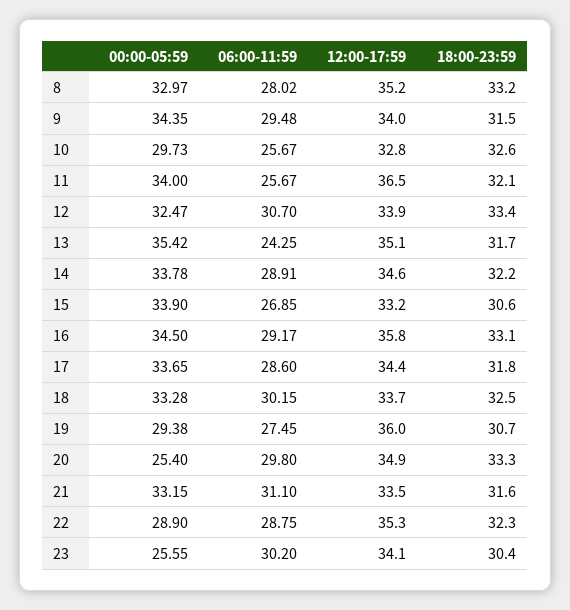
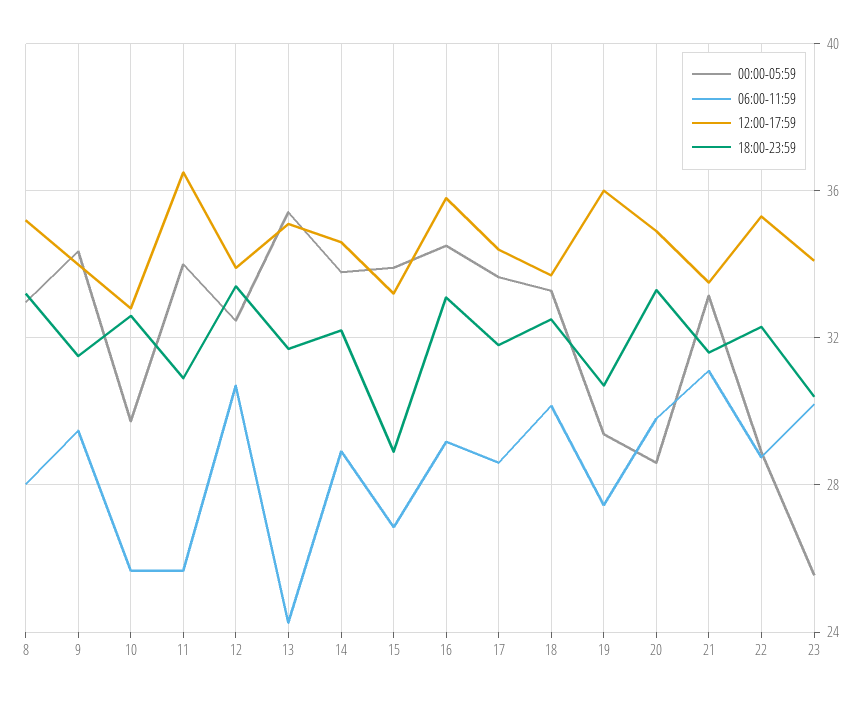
  {
    "00:00-05:59": {
      "8": 32.97,
      "9": 34.35,
      "10": 29.73,
      "11": 34,
      "12": 32.47,
      "13": 35.42,
      "14": 33.78,
      "15": 33.9,
      "16": 34.5,
      "17": 33.65,
      "18": 33.28,
      "19": 29.38,
-     "20": 25.4,
+     "20": 28.5,
      "21": 33.15,
      "22": 28.9,
      "23": 25.55
    },
    "06:00-11:59": {
      "8": 28.02,
      "9": 29.48,
      "10": 25.67,
      "11": 25.67,
      "12": 30.7,
      "13": 24.25,
      "14": 28.91,
      "15": 26.85,
      "16": 29.17,
      "17": 28.6,
      "18": 30.15,
      "19": 27.45,
      "20": 29.8,
      "21": 31.1,
      "22": 28.75,
      "23": 30.2
    },
    "12:00-17:59": {
      "8": 35.2,
      "9": 34,
      "10": 32.8,
      "11": 36.5,
      "12": 33.9,
      "13": 35.1,
      "14": 34.6,
      "15": 33.2,
      "16": 35.8,
      "17": 34.4,
      "18": 33.7,
      "19": 36,
      "20": 34.9,
      "21": 33.5,
      "22": 35.3,
      "23": 34.1
    },
    "18:00-23:59": {
      "8": 33.2,
      "9": 31.5,
      "10": 32.6,
-     "11": 32.1,
+     "11": 31,
      "12": 33.4,
      "13": 31.7,
      "14": 32.2,
-     "15": 30.6,
+     "15": 29,
      "16": 33.1,
      "17": 31.8,
      "18": 32.5,
      "19": 30.7,
      "20": 33.3,
      "21": 31.6,
      "22": 32.3,
      "23": 30.4
    }
  }

